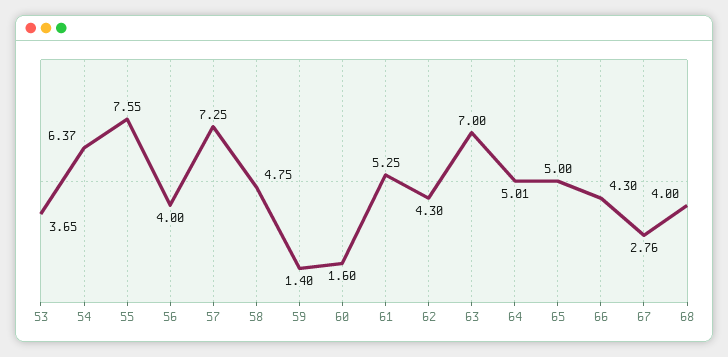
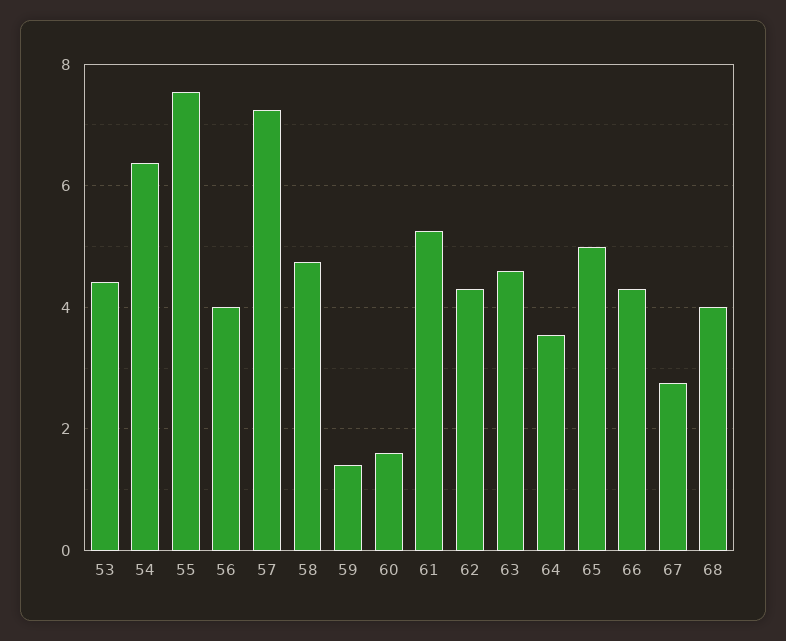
  {
-   "53": 3.65,
+   "53": 4.4,
    "54": 6.37,
    "55": 7.55,
    "56": 4,
    "57": 7.25,
    "58": 4.75,
    "59": 1.4,
    "60": 1.6,
    "61": 5.25,
    "62": 4.3,
-   "63": 7,
+   "63": 4.6,
-   "64": 5.01,
+   "64": 3.6,
    "65": 5,
    "66": 4.3,
    "67": 2.76,
    "68": 4
  }

